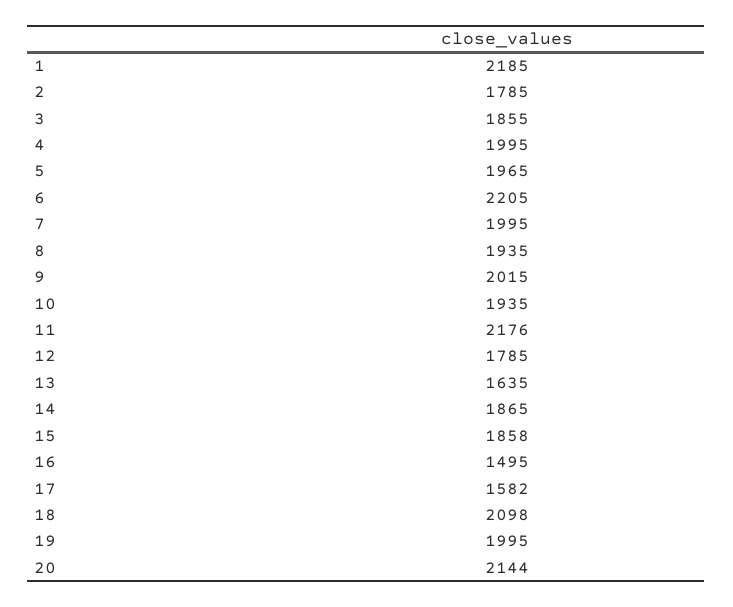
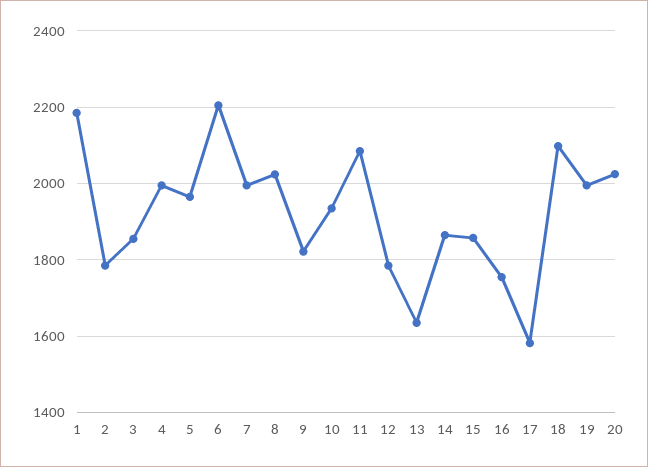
  {
    "1": 2185,
    "2": 1785,
    "3": 1855,
    "4": 1995,
    "5": 1965,
    "6": 2205,
    "7": 1995,
-   "8": 1935,
+   "8": 2020,
-   "9": 2015,
+   "9": 1820,
    "10": 1935,
-   "11": 2176,
+   "11": 2080,
    "12": 1785,
    "13": 1635,
    "14": 1865,
    "15": 1858,
-   "16": 1495,
+   "16": 1760,
    "17": 1582,
    "18": 2098,
    "19": 1995,
-   "20": 2144
+   "20": 2020
  }

